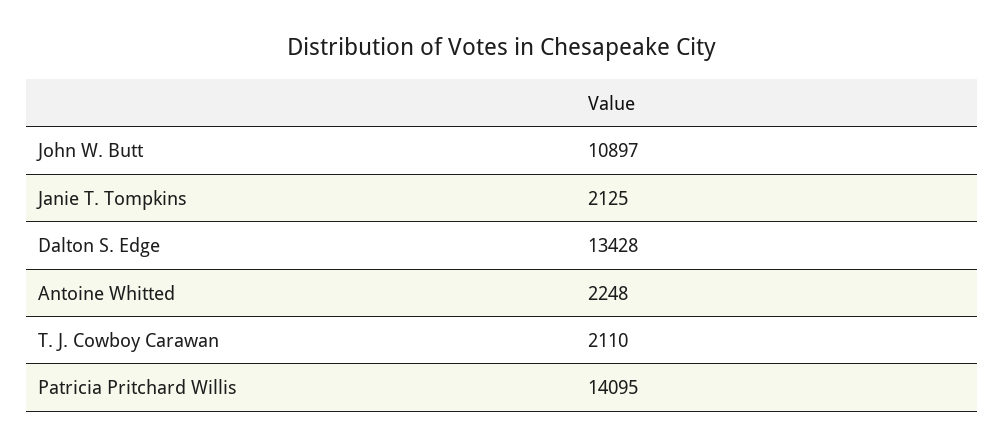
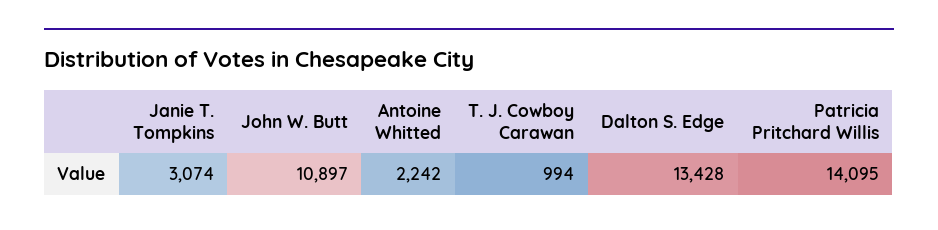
  {
    "John W. Butt": 10897,
-   "Janie T. Tompkins": 2125,
+   "Janie T. Tompkins": 3074,
    "Dalton S. Edge": 13428,
-   "Antoine Whitted": 2248,
+   "Antoine Whitted": 2242,
-   "T. J. Cowboy Carawan": 2110,
+   "T. J. Cowboy Carawan": 994,
    "Patricia Pritchard Willis": 14095
  }

